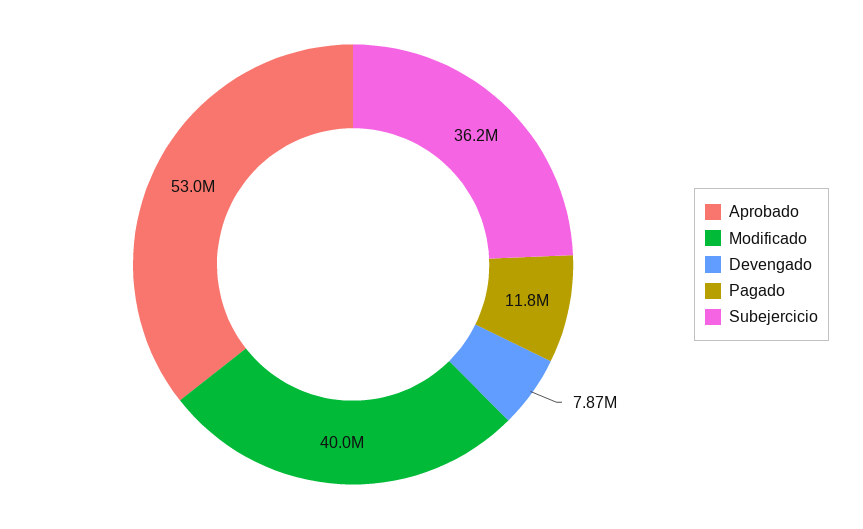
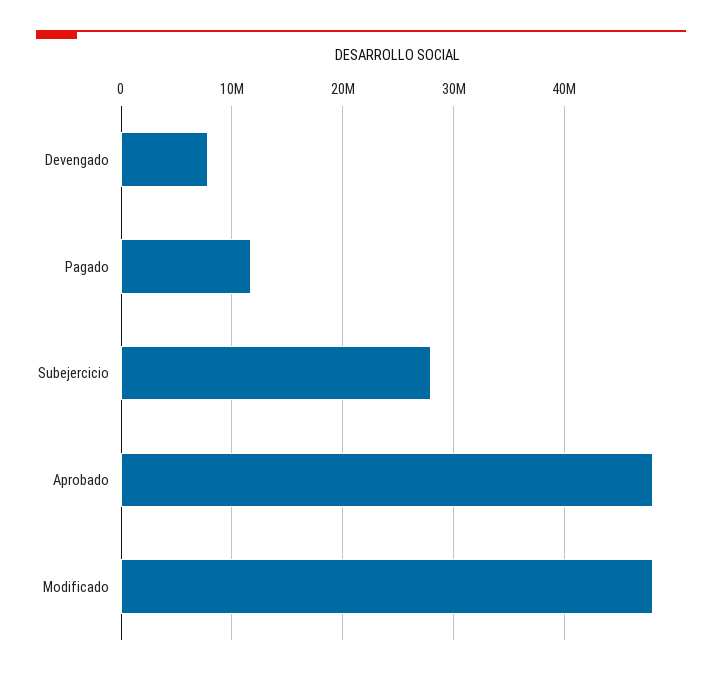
  {
-   "Aprobado": 53000000,
+   "Aprobado": 48000000,
-   "Modificado": 40000000,
+   "Modificado": 48000000,
    "Devengado": 7870000,
    "Pagado": 11800000,
-   "Subejercicio": 36200000
+   "Subejercicio": 28000000
  }

